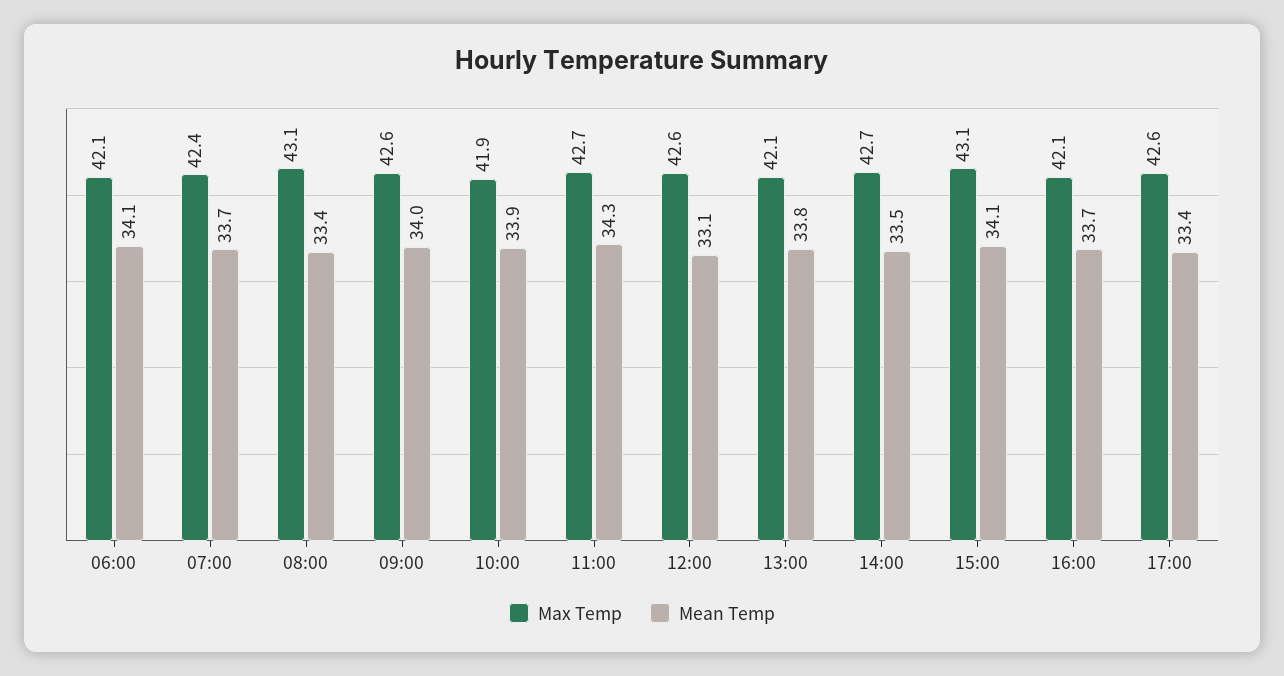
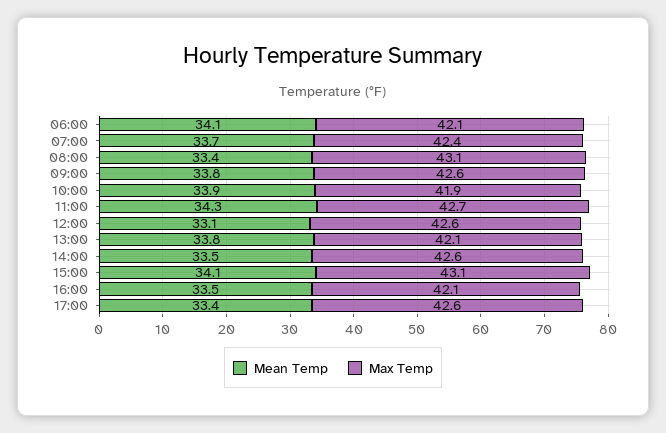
  {
    "Max Temp": {
      "06:00": 42.1,
      "07:00": 42.4,
      "08:00": 43.1,
      "09:00": 42.6,
      "10:00": 41.9,
      "11:00": 42.7,
      "12:00": 42.6,
      "13:00": 42.1,
-     "14:00": 42.7,
+     "14:00": 42.6,
      "15:00": 43.1,
      "16:00": 42.1,
      "17:00": 42.6
    },
    "Mean Temp": {
      "06:00": 34.1,
      "07:00": 33.7,
      "08:00": 33.4,
-     "09:00": 34,
+     "09:00": 33.8,
      "10:00": 33.9,
      "11:00": 34.3,
      "12:00": 33.1,
      "13:00": 33.8,
      "14:00": 33.5,
      "15:00": 34.1,
-     "16:00": 33.7,
+     "16:00": 33.5,
      "17:00": 33.4
    }
  }

